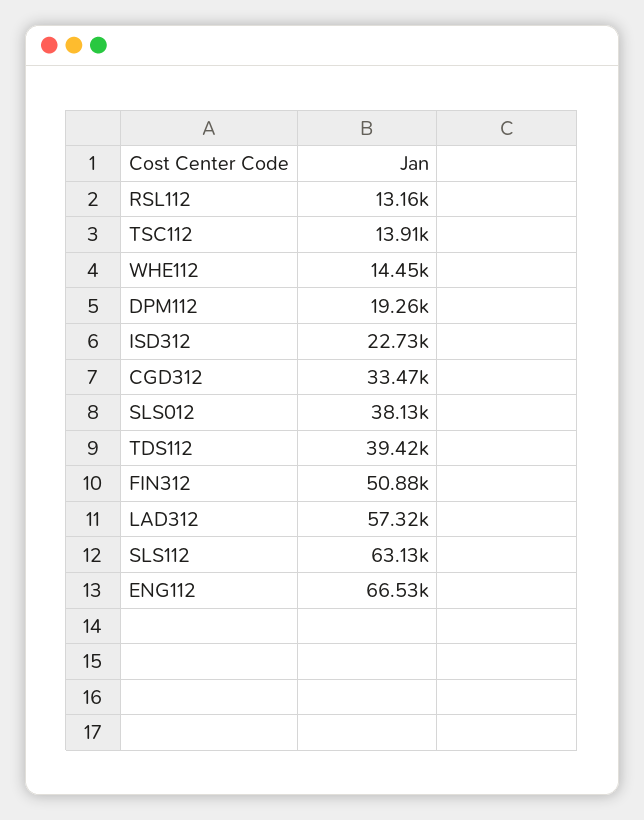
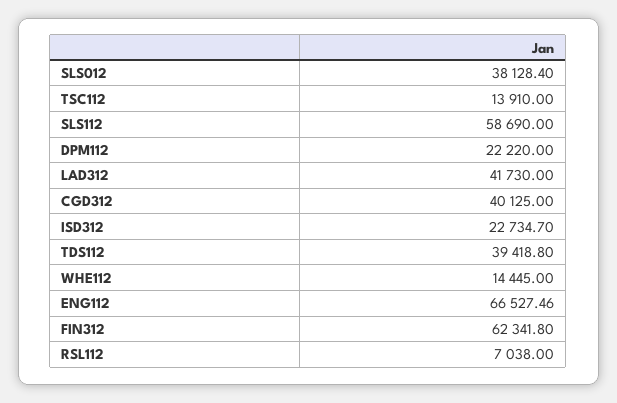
  {
-   "RSL112": 13160,
+   "RSL112": 7038,
    "TSC112": 13910,
    "WHE112": 14445,
-   "DPM112": 19260,
+   "DPM112": 22220,
    "ISD312": 22734.7,
-   "CGD312": 33470,
+   "CGD312": 40125,
    "SLS012": 38128.4,
    "TDS112": 39418.8,
-   "FIN312": 50880,
+   "FIN312": 62341.8,
-   "LAD312": 57320,
+   "LAD312": 41730,
-   "SLS112": 63130,
+   "SLS112": 58690,
    "ENG112": 66527.46
  }

